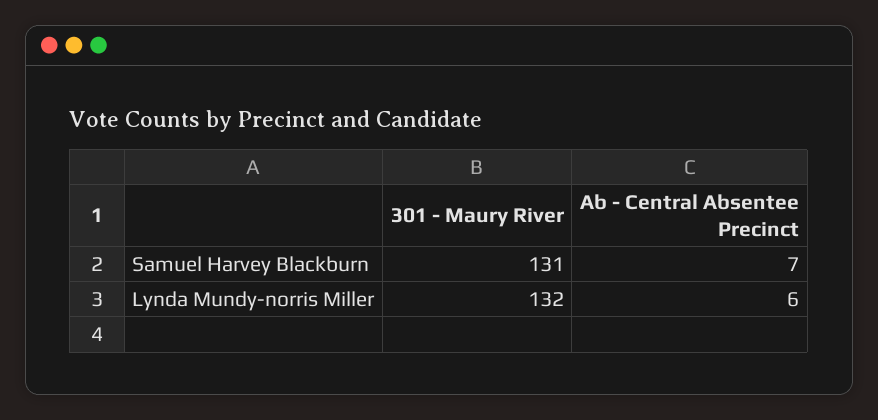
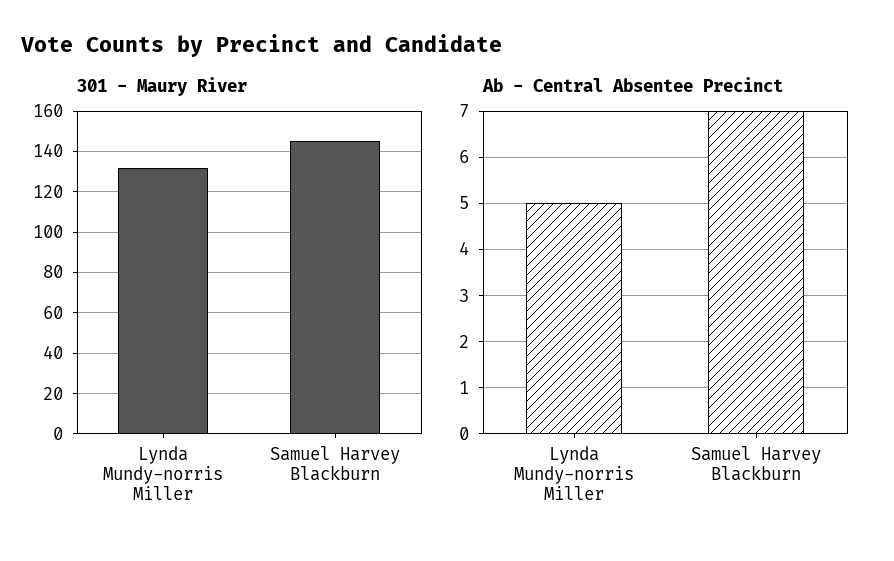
  {
    "301 - Maury River": {
-     "Samuel Harvey Blackburn": 131,
+     "Samuel Harvey Blackburn": 145,
      "Lynda Mundy-norris Miller": 132
    },
    "Ab - Central Absentee Precinct": {
      "Samuel Harvey Blackburn": 7,
-     "Lynda Mundy-norris Miller": 6
+     "Lynda Mundy-norris Miller": 5
    }
  }

